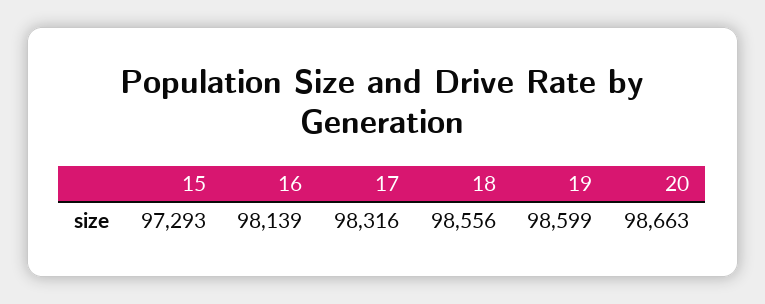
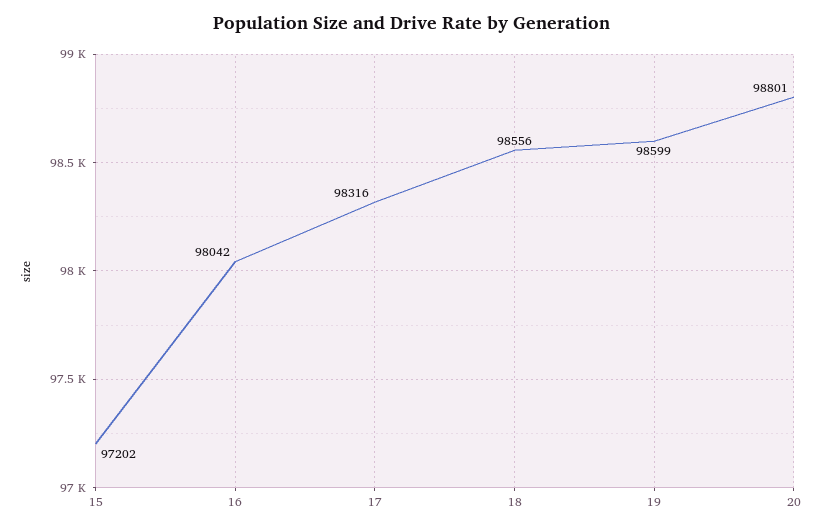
  {
-   "15": 97293,
+   "15": 97202,
-   "16": 98139,
+   "16": 98042,
    "17": 98316,
    "18": 98556,
    "19": 98599,
-   "20": 98663
+   "20": 98801
  }

